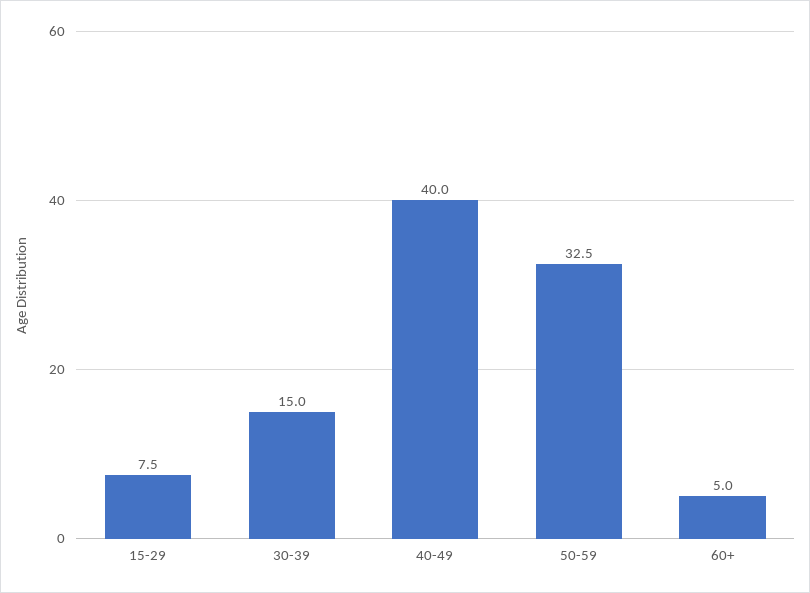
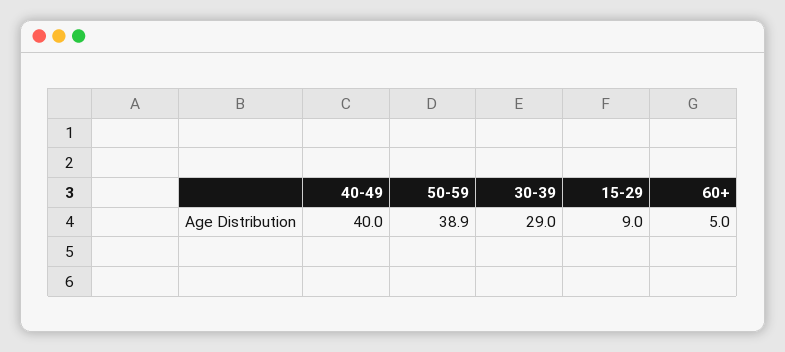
  {
-   "15-29": 7.5,
+   "15-29": 9,
-   "30-39": 15,
+   "30-39": 29,
    "40-49": 40,
-   "50-59": 32.5,
+   "50-59": 38.9,
    "60+": 5
  }

